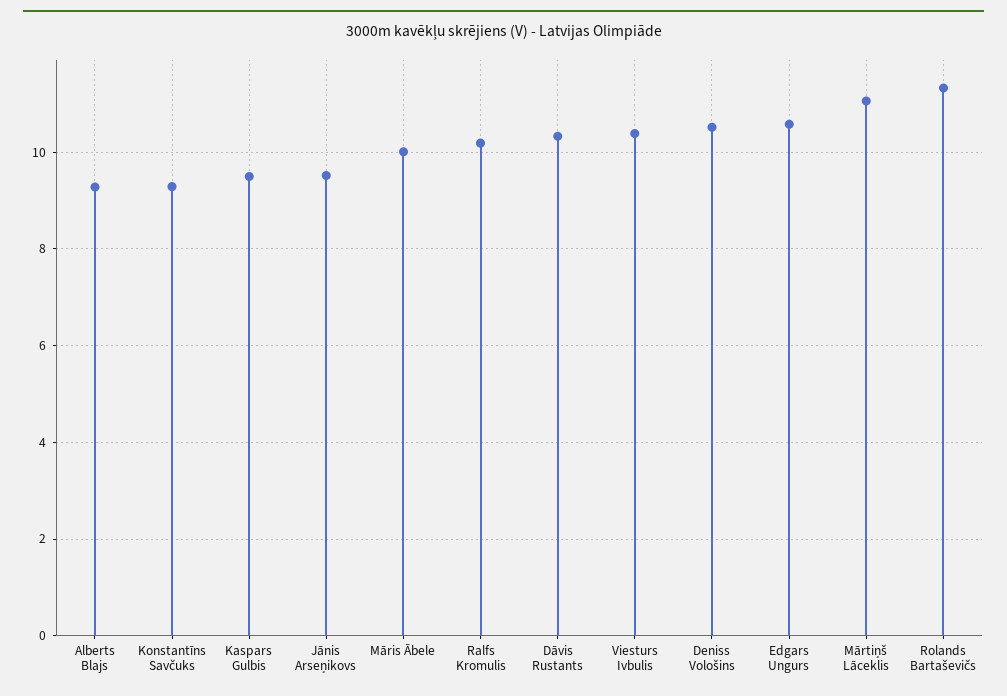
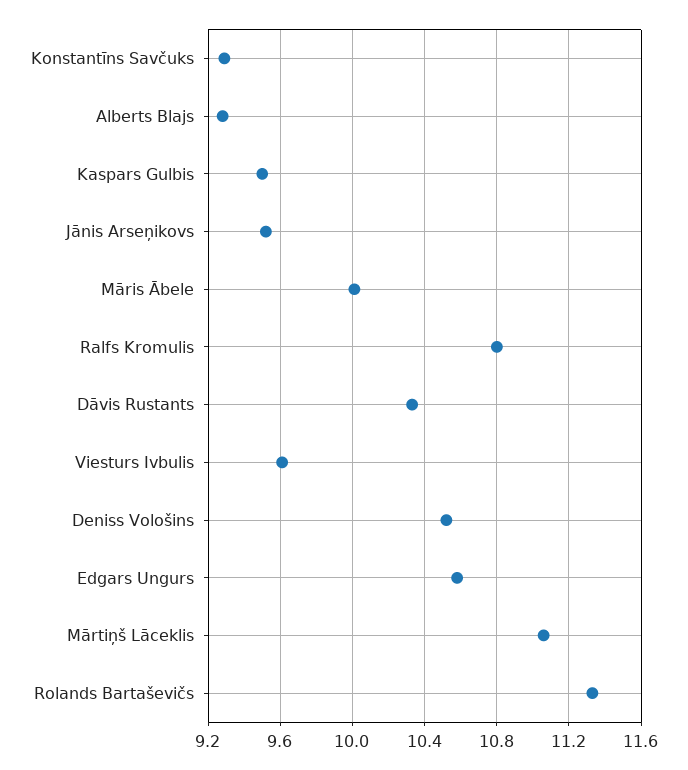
  {
    "Alberts Blajs": 9.3,
    "Konstantīns Savčuks": 9.3,
    "Kaspars Gulbis": 9.5,
    "Jānis Arseņikovs": 9.5,
    "Māris Ābele": 10,
-   "Ralfs Kromulis": 10.2,
+   "Ralfs Kromulis": 10.8,
    "Dāvis Rustants": 10.35,
-   "Viesturs Ivbulis": 10.4,
+   "Viesturs Ivbulis": 9.6,
    "Deniss Vološins": 10.5,
    "Edgars Ungurs": 10.6,
    "Mārtiņš Lāceklis": 11.05,
    "Rolands Bartaševičs": 11.35
  }

